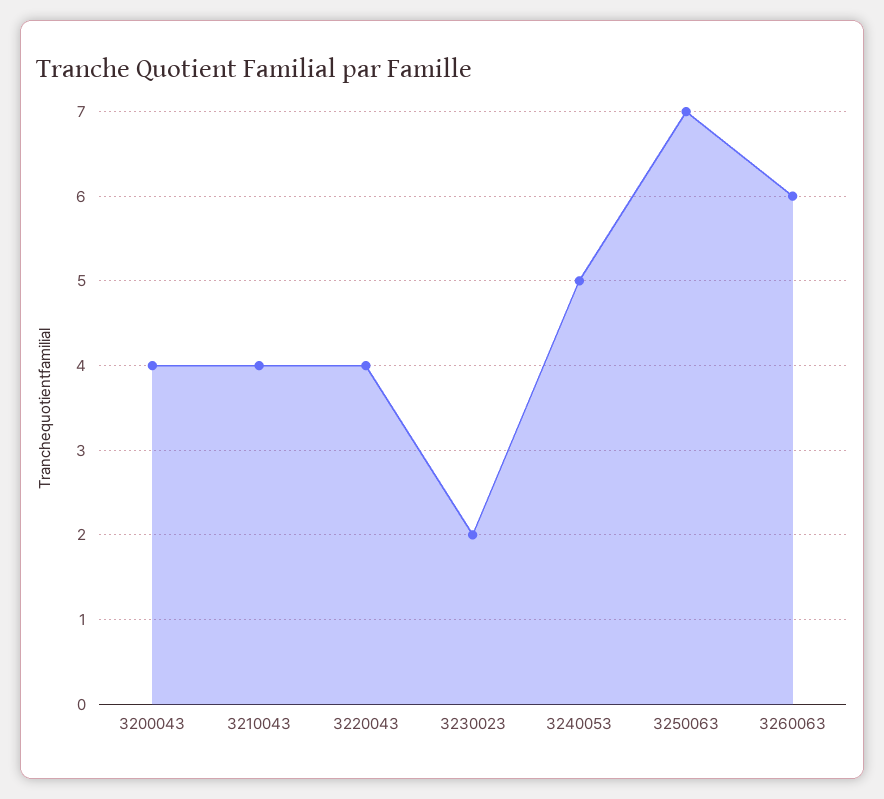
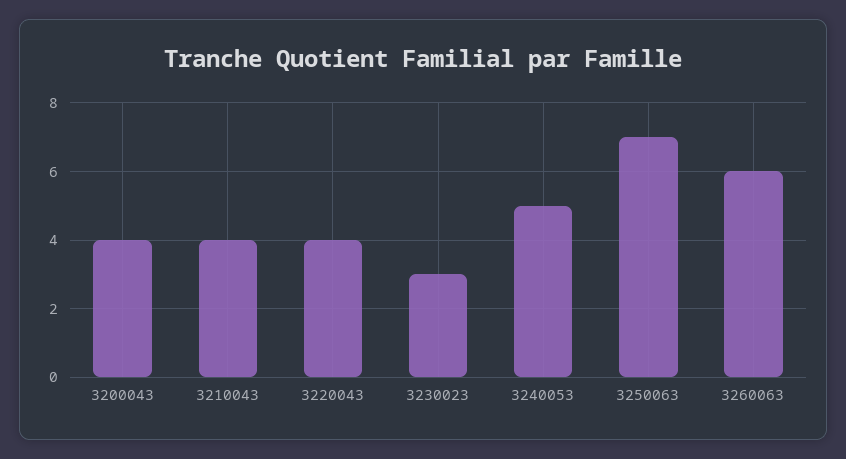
  {
    "3200043": 4,
    "3210043": 4,
    "3220043": 4,
-   "3230023": 2,
+   "3230023": 3,
    "3240053": 5,
    "3250063": 7,
    "3260063": 6
  }

